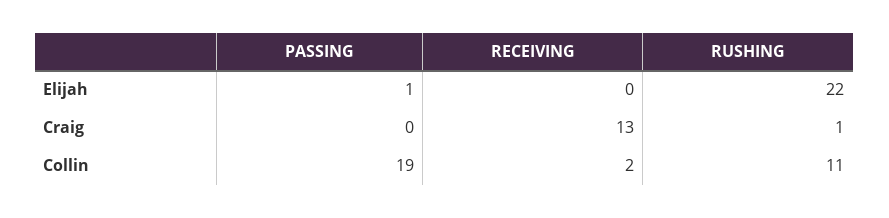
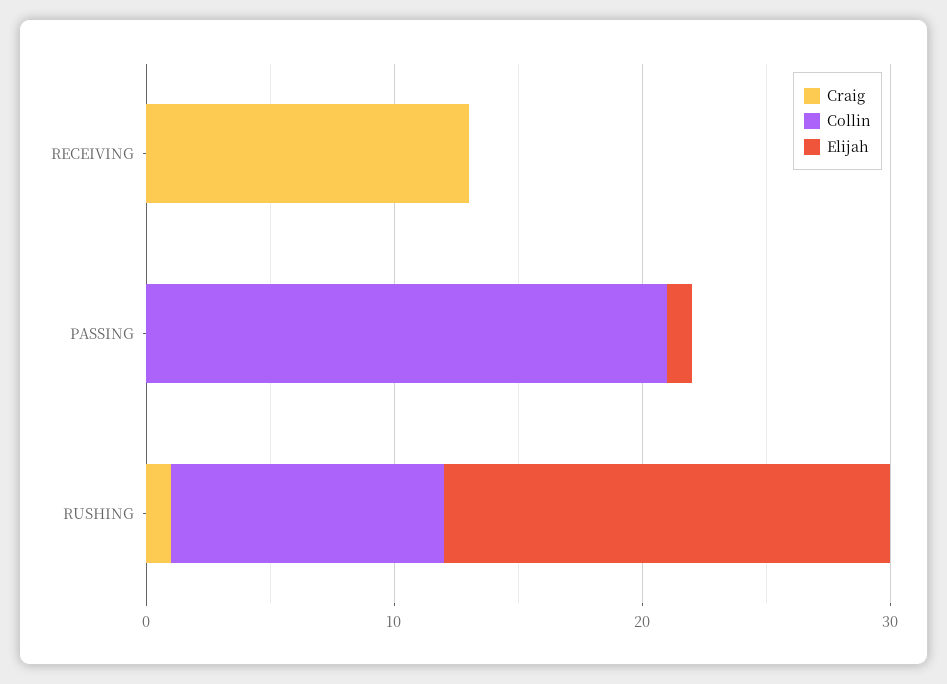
  {
    "Elijah": {
      "PASSING": 1,
      "RECEIVING": 0,
-     "RUSHING": 22
+     "RUSHING": 18
    },
    "Craig": {
      "PASSING": 0,
      "RECEIVING": 13,
      "RUSHING": 1
    },
    "Collin": {
-     "PASSING": 19,
+     "PASSING": 21,
-     "RECEIVING": 2,
+     "RECEIVING": 0,
      "RUSHING": 11
    }
  }

